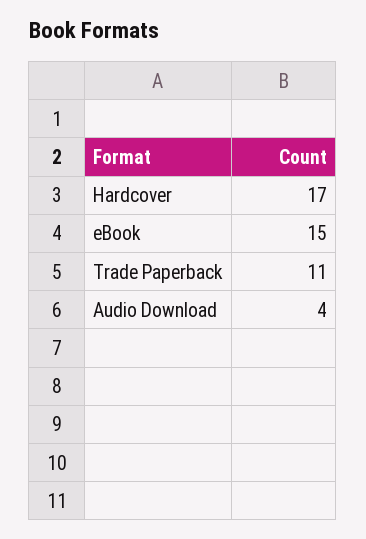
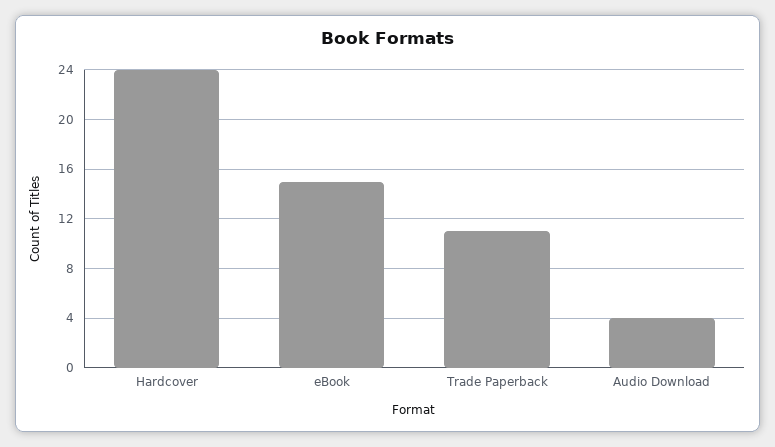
  {
-   "Hardcover": 17,
+   "Hardcover": 24,
    "eBook": 15,
    "Trade Paperback": 11,
    "Audio Download": 4
  }

